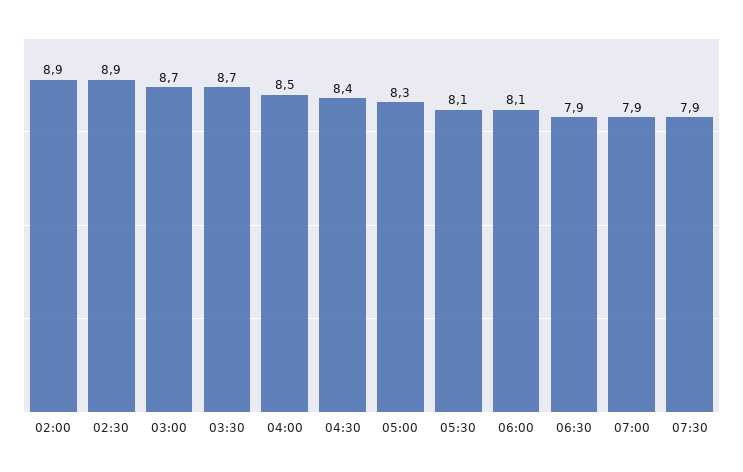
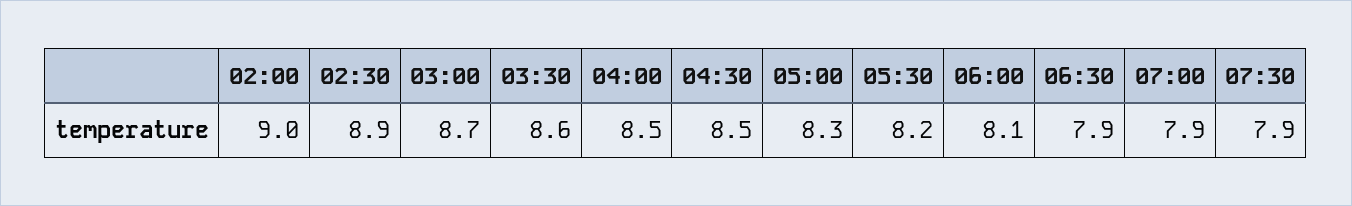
  {
-   "02:00": 8.9,
+   "02:00": 9,
    "02:30": 8.9,
    "03:00": 8.7,
-   "03:30": 8.7,
+   "03:30": 8.6,
    "04:00": 8.5,
-   "04:30": 8.4,
+   "04:30": 8.5,
    "05:00": 8.3,
-   "05:30": 8.1,
+   "05:30": 8.2,
    "06:00": 8.1,
    "06:30": 7.9,
    "07:00": 7.9,
    "07:30": 7.9
  }

